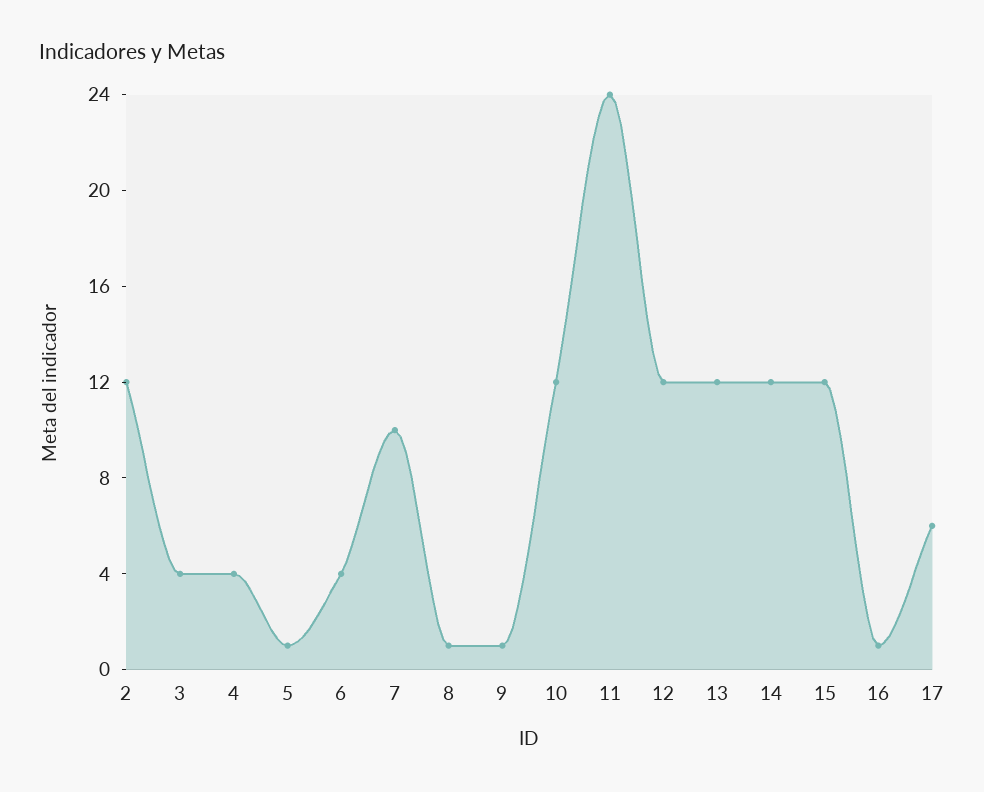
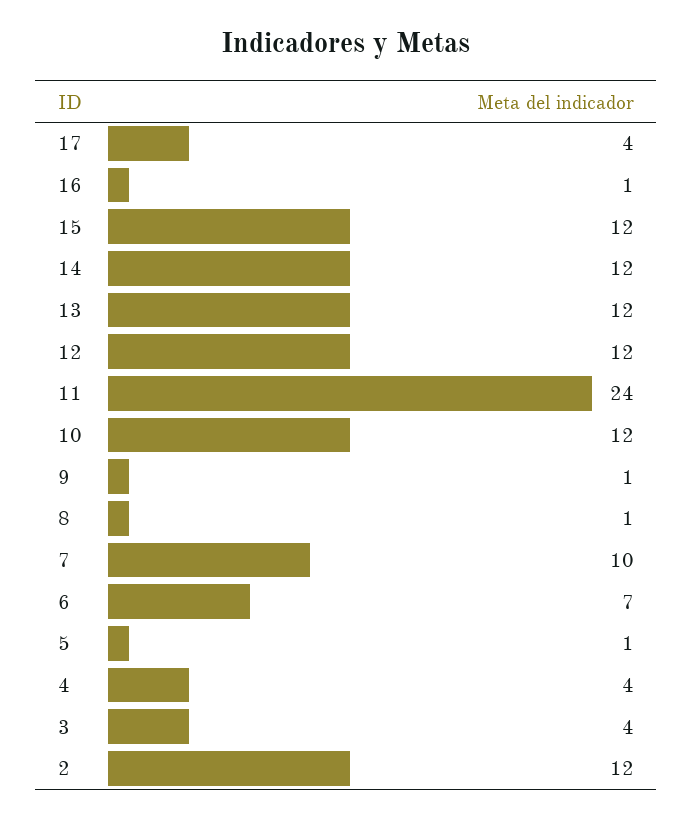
  {
    "2": 12,
    "3": 4,
    "4": 4,
    "5": 1,
-   "6": 4,
+   "6": 7,
    "7": 10,
    "8": 1,
    "9": 1,
    "10": 12,
    "11": 24,
    "12": 12,
    "13": 12,
    "14": 12,
    "15": 12,
    "16": 1,
-   "17": 6
+   "17": 4
  }

